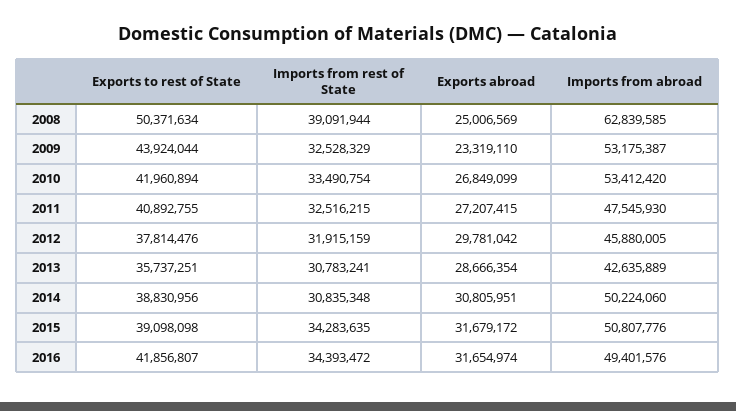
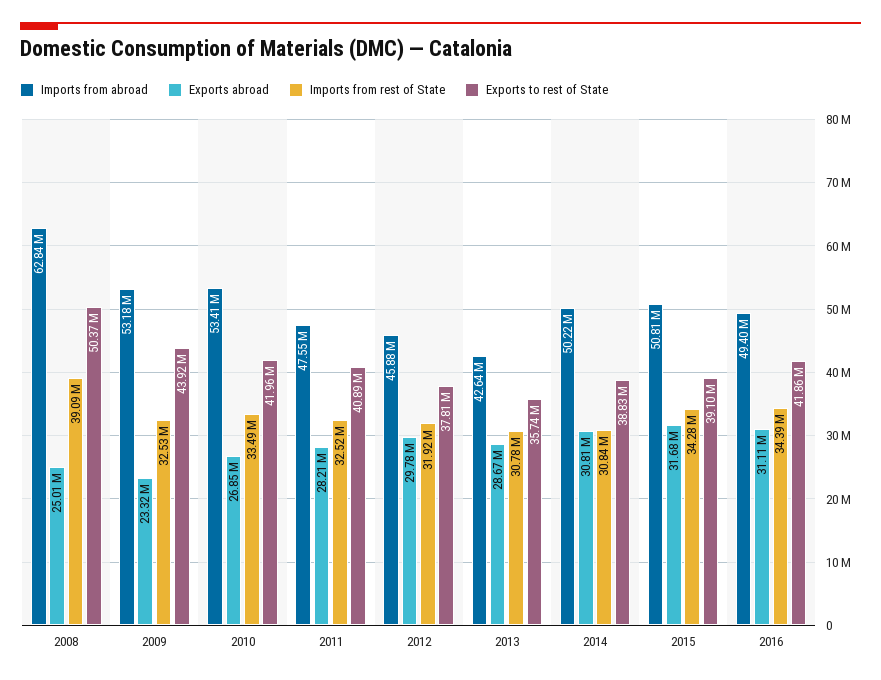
  {
    "Exports to rest of State": {
      "2008": 50371634,
      "2009": 43924044,
      "2010": 41960894,
      "2011": 40892755,
      "2012": 37814476,
      "2013": 35737251,
      "2014": 38830956,
      "2015": 39098098,
      "2016": 41856807
    },
    "Imports from rest of State": {
      "2008": 39091944,
      "2009": 32528329,
      "2010": 33490754,
      "2011": 32516215,
      "2012": 31915159,
      "2013": 30783241,
      "2014": 30835348,
      "2015": 34283635,
      "2016": 34393472
    },
    "Exports abroad": {
      "2008": 25006569,
      "2009": 23319110,
      "2010": 26849099,
-     "2011": 27207415,
+     "2011": 28210000,
      "2012": 29781042,
      "2013": 28666354,
      "2014": 30805951,
      "2015": 31679172,
-     "2016": 31654974
+     "2016": 31110000
    },
    "Imports from abroad": {
      "2008": 62839585,
      "2009": 53175387,
      "2010": 53412420,
      "2011": 47545930,
      "2012": 45880005,
      "2013": 42635889,
      "2014": 50224060,
      "2015": 50807776,
      "2016": 49401576
    }
  }

